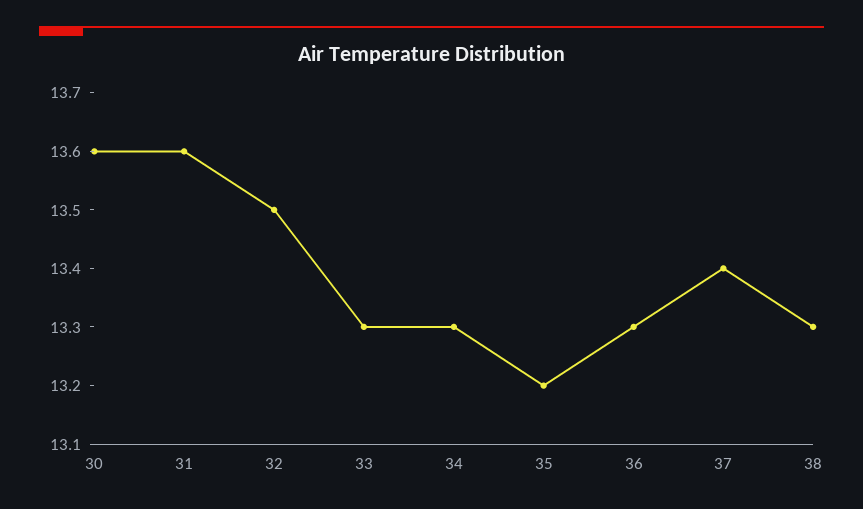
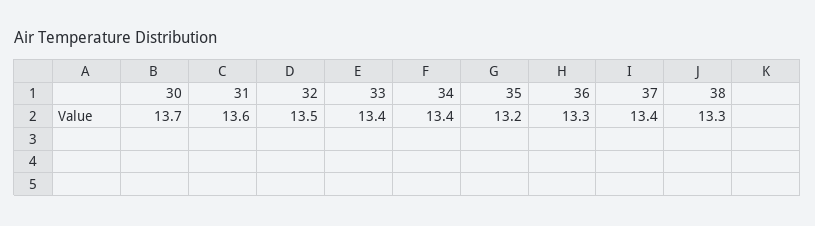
  {
-   "30": 13.6,
+   "30": 13.7,
    "31": 13.6,
    "32": 13.5,
-   "33": 13.3,
+   "33": 13.4,
-   "34": 13.3,
+   "34": 13.4,
    "35": 13.2,
    "36": 13.3,
    "37": 13.4,
    "38": 13.3
  }

